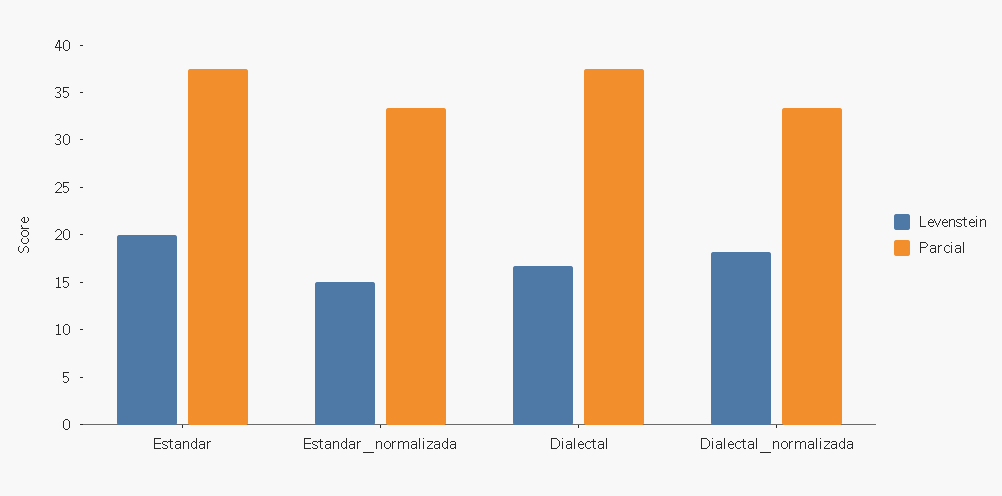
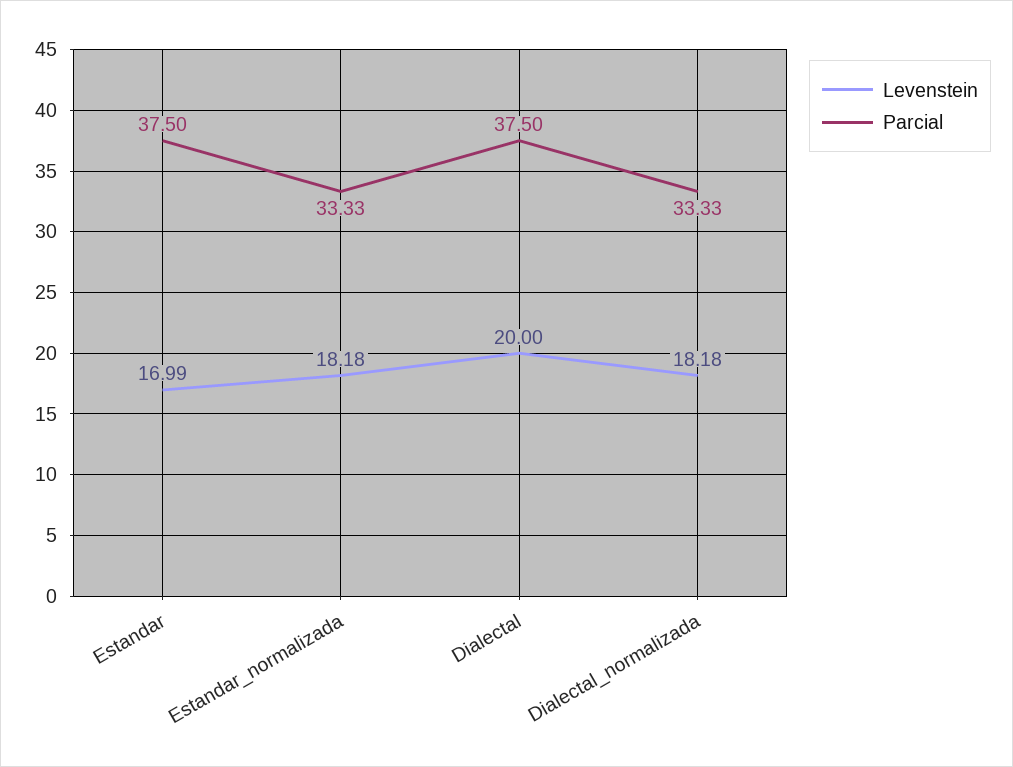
  {
    "Levenstein": {
-     "Estandar": 20,
+     "Estandar": 16.99,
-     "Estandar_normalizada": 15,
+     "Estandar_normalizada": 18.18,
-     "Dialectal": 17,
+     "Dialectal": 20,
      "Dialectal_normalizada": 18.18
    },
    "Parcial": {
      "Estandar": 37.5,
      "Estandar_normalizada": 33.33,
      "Dialectal": 37.5,
      "Dialectal_normalizada": 33.33
    }
  }

